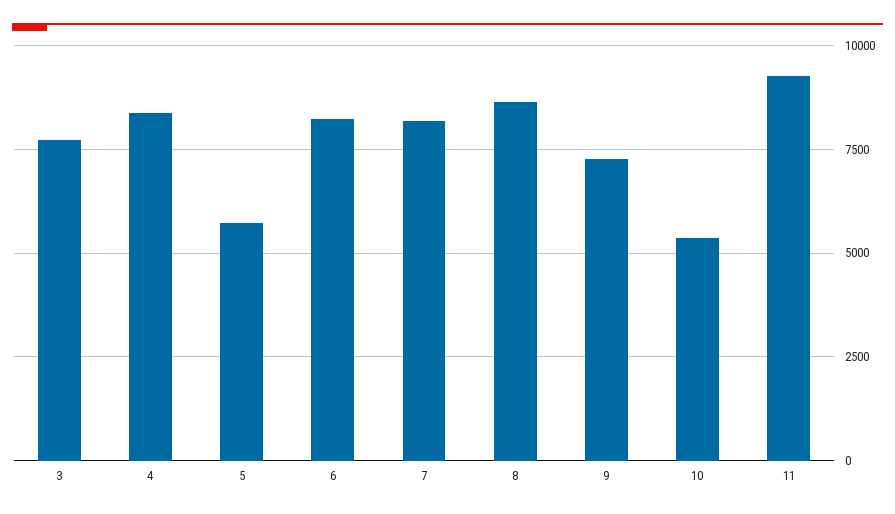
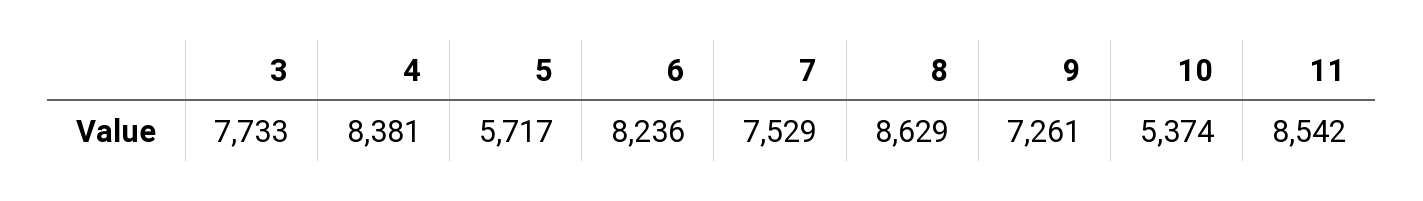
  {
    "3": 7733,
    "4": 8381,
    "5": 5717,
    "6": 8236,
-   "7": 8250,
+   "7": 7529,
    "8": 8629,
    "9": 7261,
    "10": 5374,
-   "11": 9250
+   "11": 8542
  }

